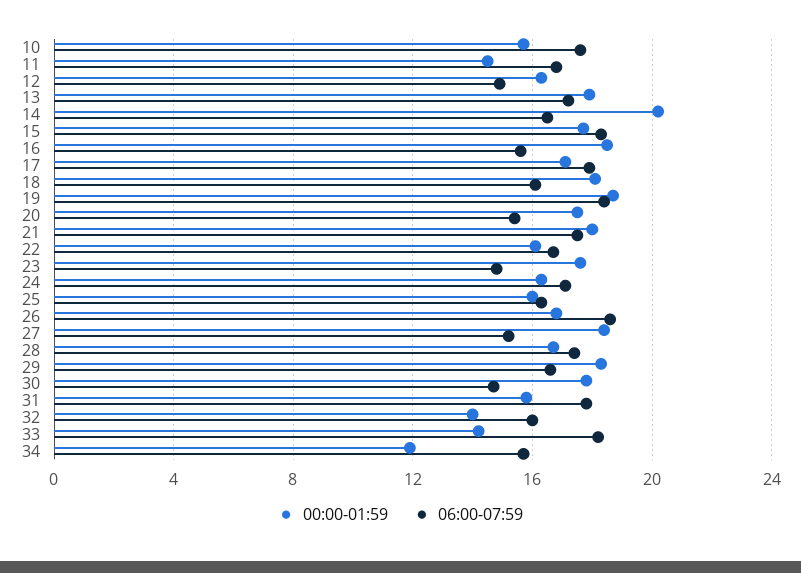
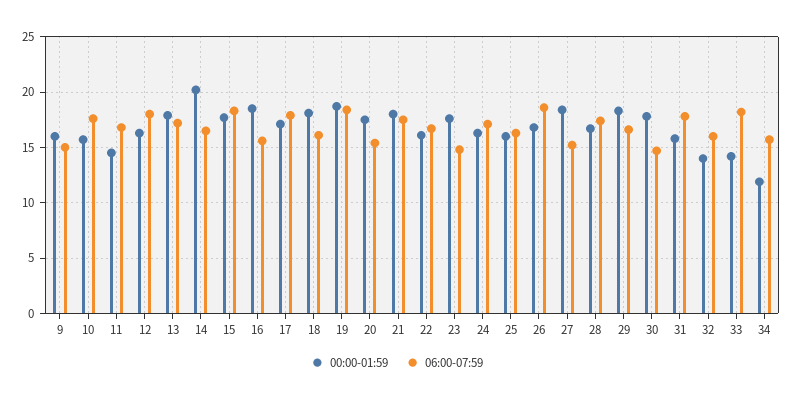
  {
    "00:00-01:59": {
      "10": 15.5,
      "11": 14.5,
      "12": 16.5,
      "13": 18,
      "14": 20,
      "15": 17.5,
      "16": 18.5,
      "17": 17,
      "18": 18,
      "19": 18.5,
      "20": 17.5,
      "21": 18,
      "22": 16,
      "23": 17.5,
      "24": 16.5,
      "25": 16,
      "26": 17,
      "27": 18.5,
      "28": 16.5,
      "29": 18.5,
      "30": 18,
      "31": 16,
      "32": 14,
      "33": 14,
-     "34": 12
+     "34": 12,
+     "9": 16
    },
    "06:00-07:59": {
      "10": 17.5,
      "11": 17,
-     "12": 15,
+     "12": 18,
      "13": 17,
      "14": 16.5,
      "15": 18.5,
      "16": 15.5,
      "17": 18,
      "18": 16,
      "19": 18.5,
      "20": 15.5,
      "21": 17.5,
      "22": 16.5,
      "23": 15,
      "24": 17,
      "25": 16.5,
      "26": 18.5,
      "27": 15,
      "28": 17.5,
      "29": 16.5,
      "30": 14.5,
      "31": 18,
      "32": 16,
      "33": 18,
-     "34": 15.5
+     "34": 15.5,
+     "9": 15
    }
  }

